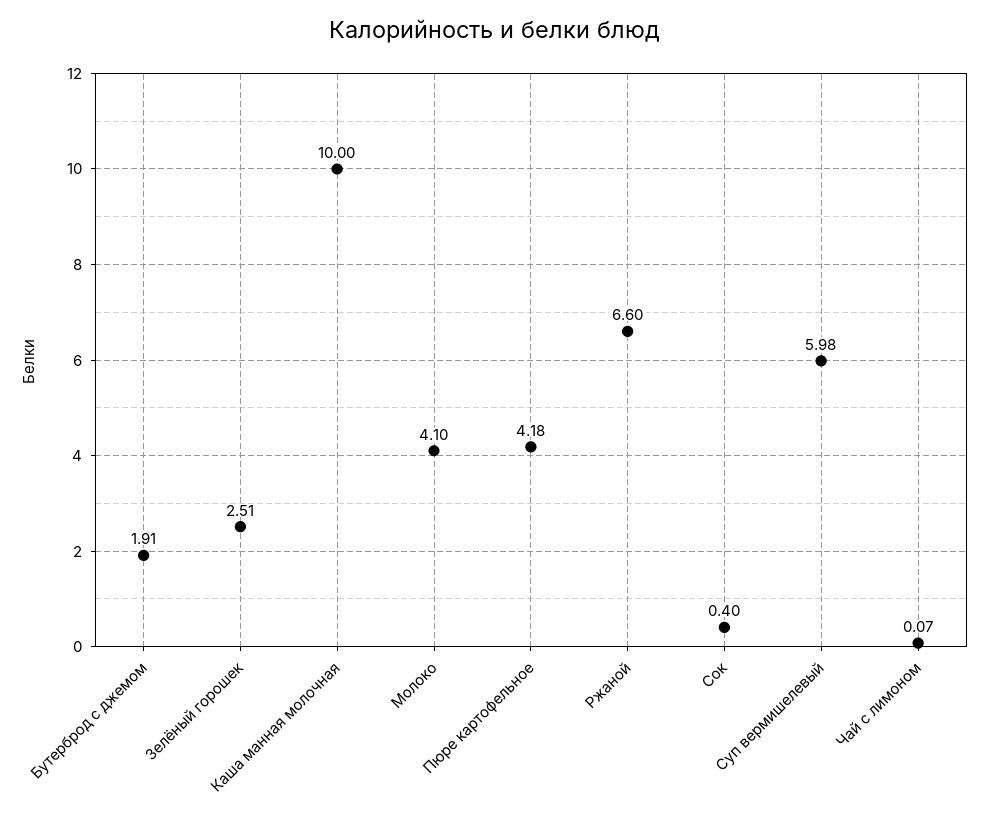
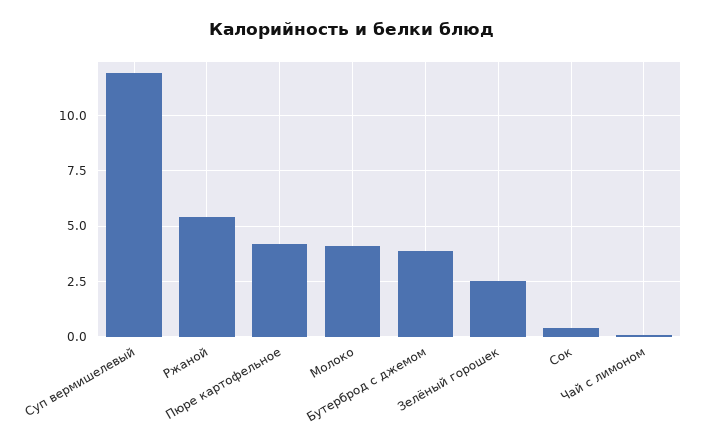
  {
-   "Бутерброд с джемом": 1.91,
+   "Бутерброд с джемом": 4,
    "Зелёный горошек": 2.51,
-   "Каша манная молочная": 10,
    "Молоко": 4.1,
    "Пюре картофельное": 4.18,
-   "Ржаной": 6.6,
+   "Ржаной": 5.5,
    "Сок": 0.4,
-   "Суп вермишелевый": 5.98,
+   "Суп вермишелевый": 12,
    "Чай с лимоном": 0.07
  }

